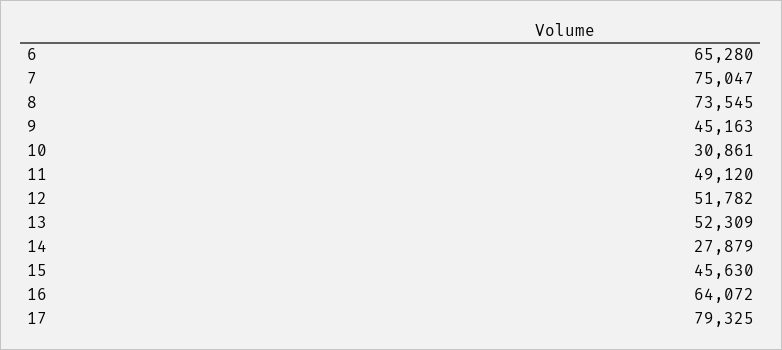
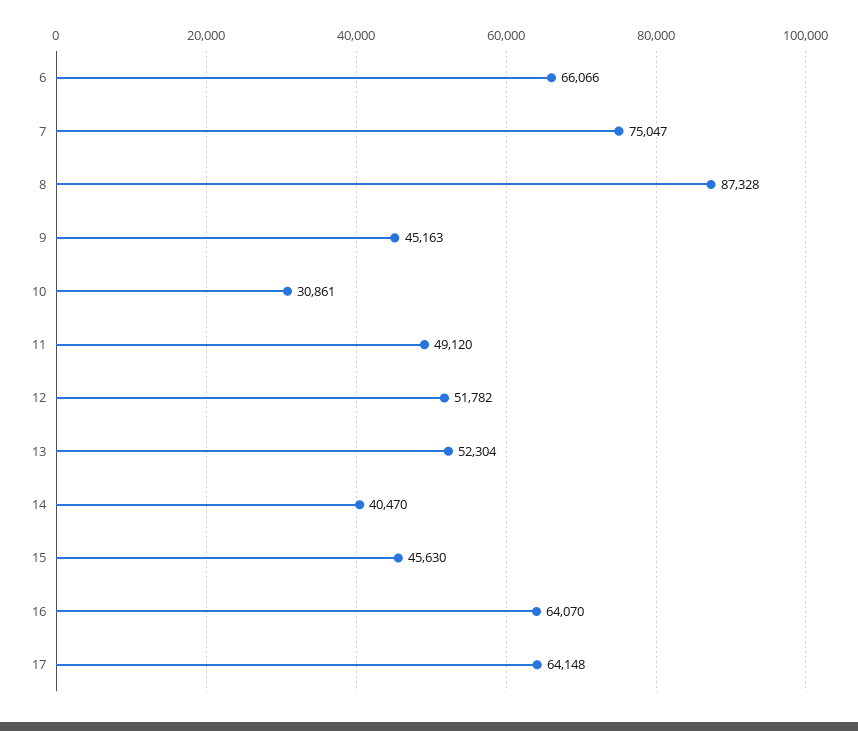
  {
-   "6": 65280,
+   "6": 66066,
    "7": 75047,
-   "8": 73545,
+   "8": 87328,
    "9": 45163,
    "10": 30861,
    "11": 49120,
    "12": 51782,
-   "13": 52309,
+   "13": 52304,
-   "14": 27879,
+   "14": 40470,
    "15": 45630,
-   "16": 64072,
+   "16": 64070,
-   "17": 79325
+   "17": 64148
  }

